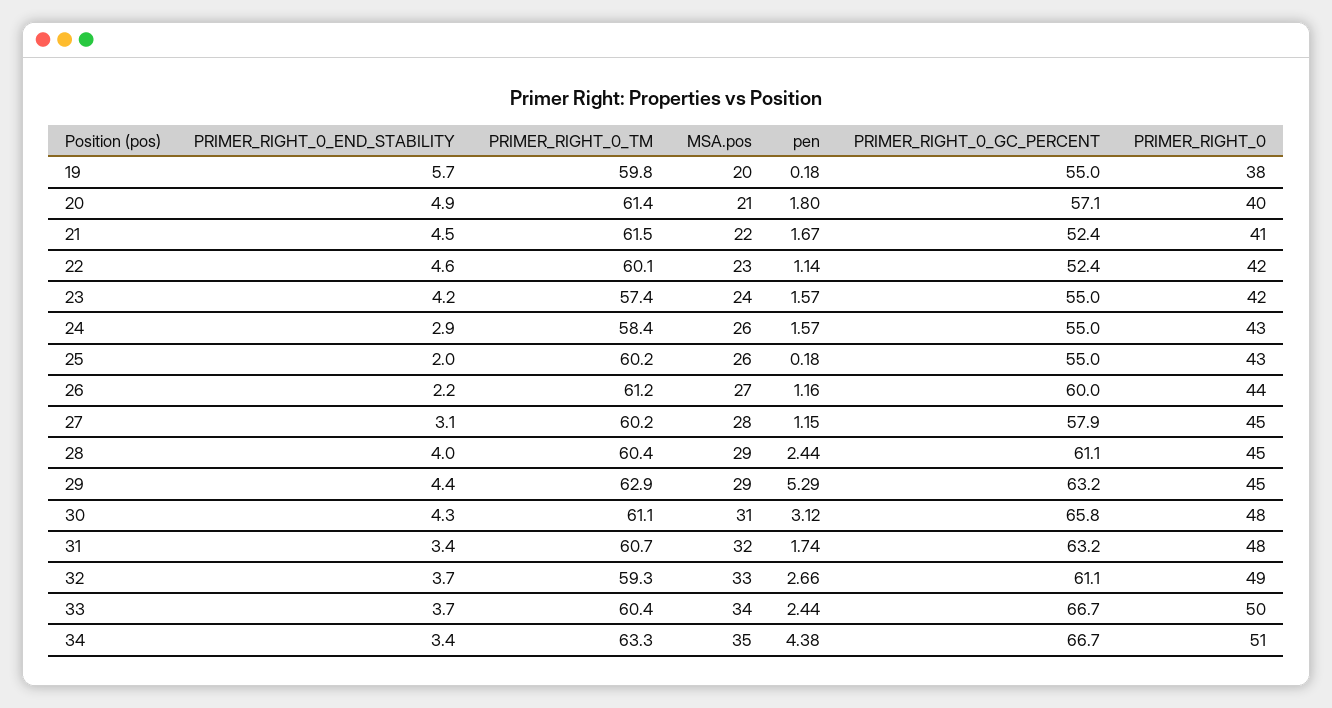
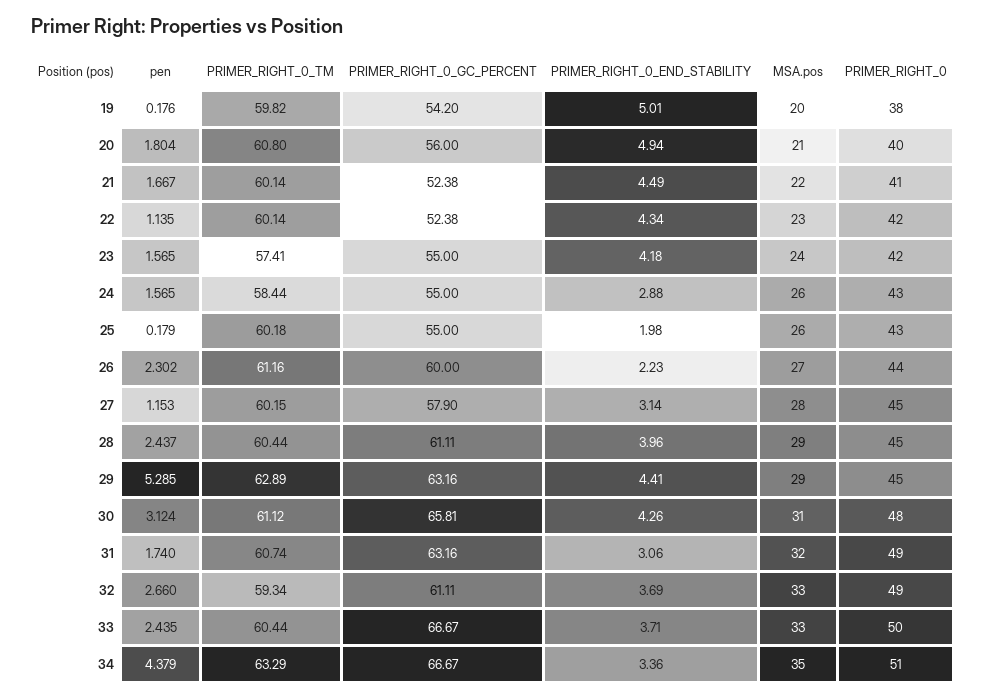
  {
    "PRIMER_RIGHT_0_END_STABILITY": {
-     "19": 5.7,
+     "19": 5.01,
      "20": 4.94,
      "21": 4.49,
-     "22": 4.6,
+     "22": 4.34,
      "23": 4.18,
      "24": 2.88,
      "25": 1.98,
      "26": 2.23,
      "27": 3.14,
      "28": 3.96,
      "29": 4.41,
      "30": 4.26,
-     "31": 3.4,
+     "31": 3.06,
      "32": 3.69,
      "33": 3.71,
      "34": 3.36
    },
    "PRIMER_RIGHT_0_TM": {
      "19": 59.82,
-     "20": 61.4,
+     "20": 60.8,
-     "21": 61.5,
+     "21": 60.14,
      "22": 60.14,
      "23": 57.41,
      "24": 58.44,
      "25": 60.18,
      "26": 61.16,
      "27": 60.15,
      "28": 60.44,
      "29": 62.89,
      "30": 61.12,
      "31": 60.74,
      "32": 59.34,
      "33": 60.44,
      "34": 63.29
    },
    "MSA.pos": {
      "19": 20,
      "20": 21,
      "21": 22,
      "22": 23,
      "23": 24,
      "24": 26,
      "25": 26,
      "26": 27,
      "27": 28,
      "28": 29,
      "29": 29,
      "30": 31,
      "31": 32,
      "32": 33,
-     "33": 34,
+     "33": 33,
      "34": 35
    },
    "pen": {
      "19": 0.176,
      "20": 1.804,
      "21": 1.667,
      "22": 1.135,
      "23": 1.565,
      "24": 1.565,
      "25": 0.179,
-     "26": 1.16,
+     "26": 2.302,
      "27": 1.153,
      "28": 2.437,
      "29": 5.285,
      "30": 3.124,
      "31": 1.74,
      "32": 2.66,
      "33": 2.435,
      "34": 4.379
    },
    "PRIMER_RIGHT_0_GC_PERCENT": {
-     "19": 55,
+     "19": 54.2,
-     "20": 57.1,
+     "20": 56,
      "21": 52.38,
      "22": 52.38,
      "23": 55,
      "24": 55,
      "25": 55,
      "26": 60,
      "27": 57.9,
      "28": 61.11,
      "29": 63.16,
      "30": 65.81,
      "31": 63.16,
      "32": 61.11,
      "33": 66.67,
      "34": 66.67
    },
    "PRIMER_RIGHT_0": {
      "19": 38,
      "20": 40,
      "21": 41,
      "22": 42,
      "23": 42,
      "24": 43,
      "25": 43,
      "26": 44,
      "27": 45,
      "28": 45,
      "29": 45,
      "30": 48,
-     "31": 48,
+     "31": 49,
      "32": 49,
      "33": 50,
      "34": 51
    }
  }

